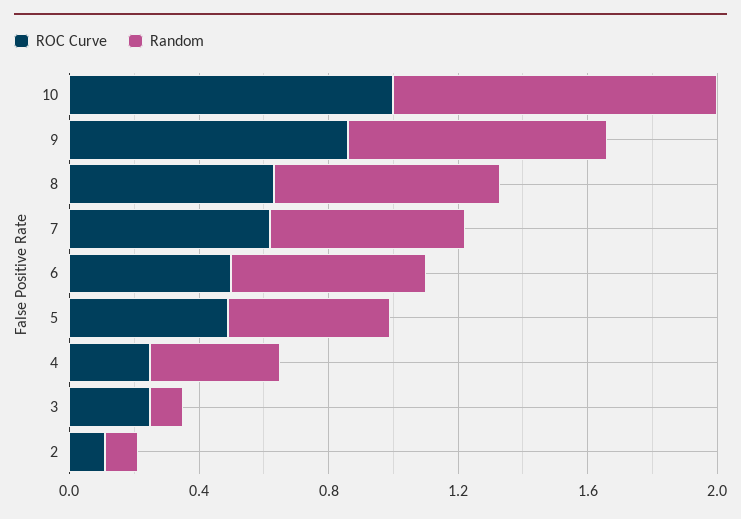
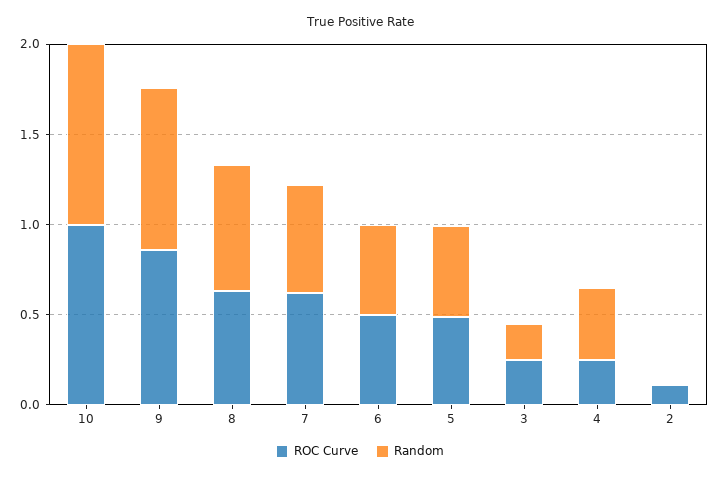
  {
    "ROC Curve": {
      "10": 1,
      "9": 0.9,
      "8": 0.6,
      "7": 0.6,
      "6": 0.5,
      "5": 0.5,
      "4": 0.3,
      "3": 0.3,
      "2": 0.1
    },
    "Random": {
      "10": 1,
-     "9": 0.8,
+     "9": 0.9,
      "8": 0.7,
      "7": 0.6,
-     "6": 0.6,
+     "6": 0.5,
      "5": 0.5,
      "4": 0.4,
-     "3": 0.1,
+     "3": 0.2,
-     "2": 0.1
+     "2": 0
    }
  }

